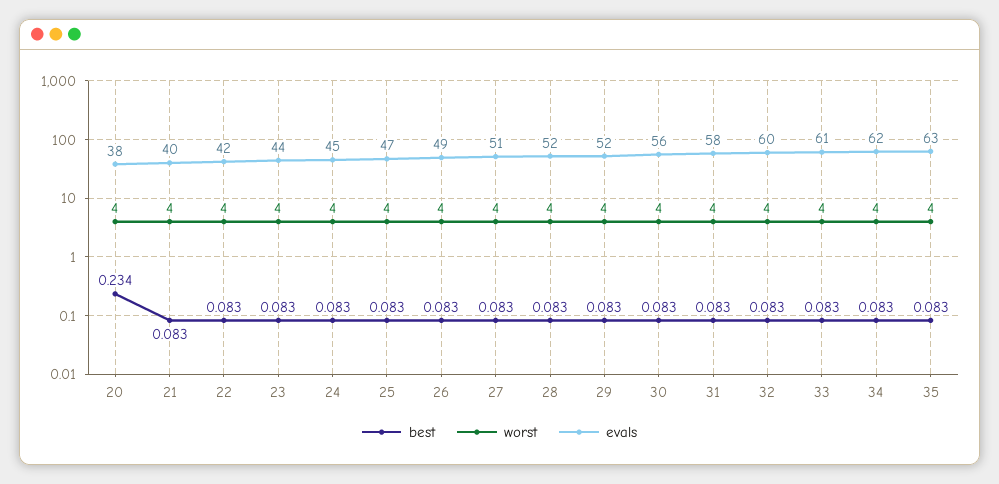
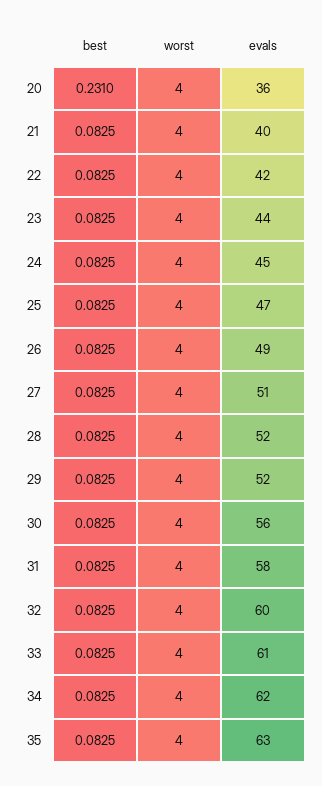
  {
    "best": {
-     "20": 0.234,
+     "20": 0.231,
      "21": 0.0825,
      "22": 0.0825,
      "23": 0.0825,
      "24": 0.0825,
      "25": 0.0825,
      "26": 0.0825,
      "27": 0.0825,
      "28": 0.0825,
      "29": 0.0825,
      "30": 0.0825,
      "31": 0.0825,
      "32": 0.0825,
      "33": 0.0825,
      "34": 0.0825,
      "35": 0.0825
    },
    "worst": {
      "20": 4,
      "21": 4,
      "22": 4,
      "23": 4,
      "24": 4,
      "25": 4,
      "26": 4,
      "27": 4,
      "28": 4,
      "29": 4,
      "30": 4,
      "31": 4,
      "32": 4,
      "33": 4,
      "34": 4,
      "35": 4
    },
    "evals": {
-     "20": 38,
+     "20": 36,
      "21": 40,
      "22": 42,
      "23": 44,
      "24": 45,
      "25": 47,
      "26": 49,
      "27": 51,
      "28": 52,
      "29": 52,
      "30": 56,
      "31": 58,
      "32": 60,
      "33": 61,
      "34": 62,
      "35": 63
    }
  }

